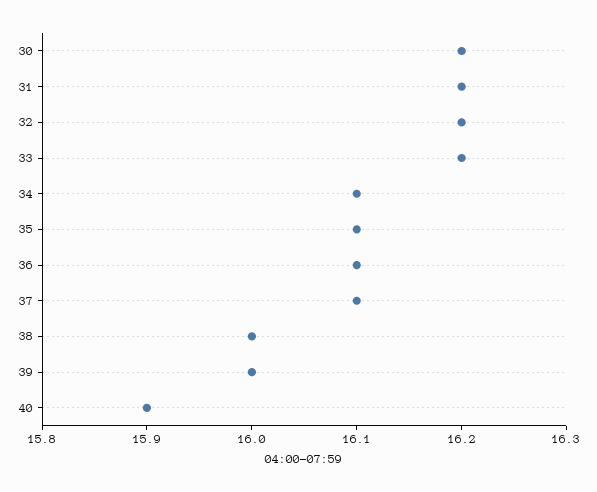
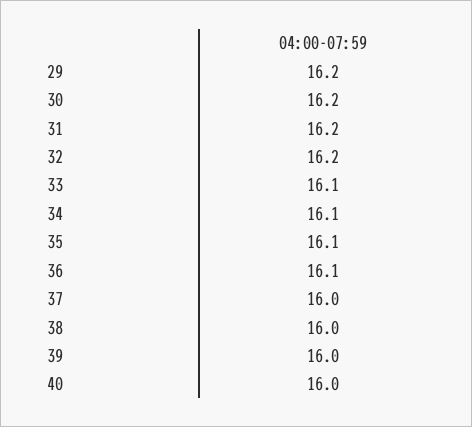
  {
    "30": 16.2,
    "31": 16.2,
    "32": 16.2,
-   "33": 16.2,
+   "33": 16.1,
    "34": 16.1,
    "35": 16.1,
    "36": 16.1,
-   "37": 16.1,
+   "37": 16,
    "38": 16,
    "39": 16,
-   "40": 15.9
+   "40": 16,
+   "29": 16.2
  }

